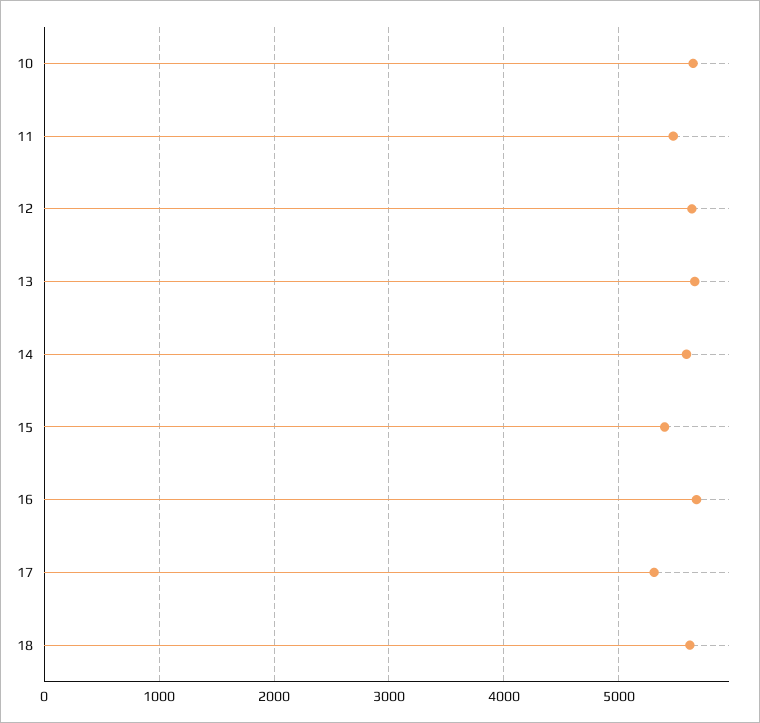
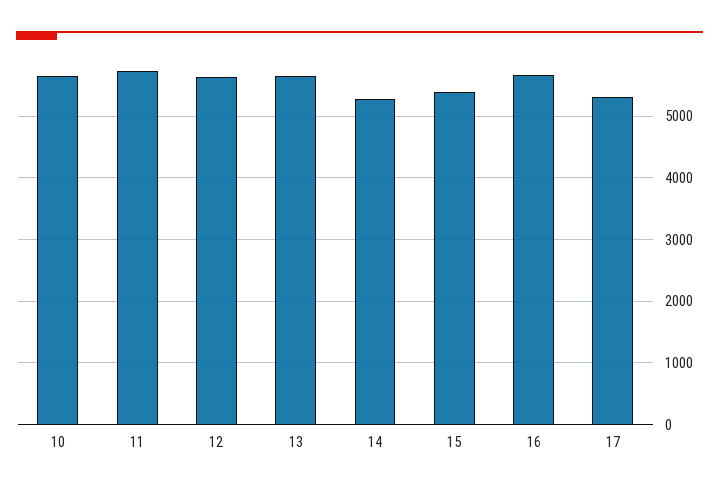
  {
    "10": 5600,
-   "11": 5500,
+   "11": 5700,
    "12": 5600,
    "13": 5700,
-   "14": 5600,
+   "14": 5300,
    "15": 5400,
    "16": 5700,
-   "17": 5300,
+   "17": 5300
-   "18": 5600
  }

